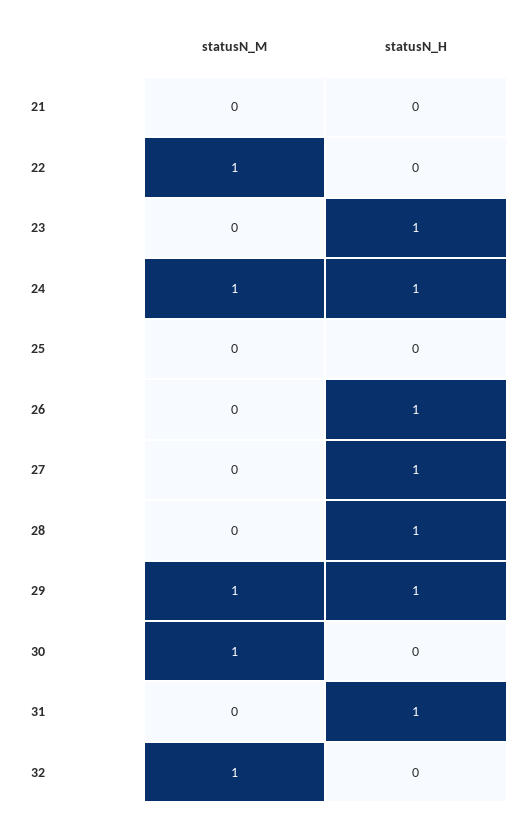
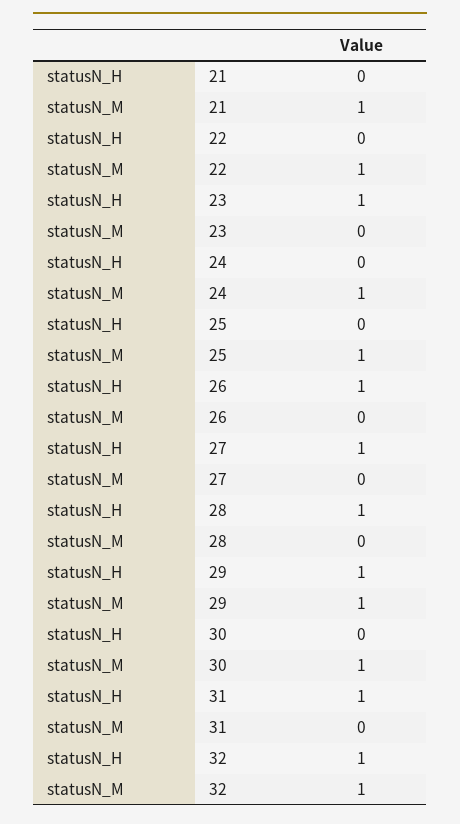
  {
    "statusN_M": {
-     "21": 0,
+     "21": 1,
      "22": 1,
      "23": 0,
      "24": 1,
-     "25": 0,
+     "25": 1,
      "26": 0,
      "27": 0,
      "28": 0,
      "29": 1,
      "30": 1,
      "31": 0,
      "32": 1
    },
    "statusN_H": {
      "21": 0,
      "22": 0,
      "23": 1,
-     "24": 1,
+     "24": 0,
      "25": 0,
      "26": 1,
      "27": 1,
      "28": 1,
      "29": 1,
      "30": 0,
      "31": 1,
-     "32": 0
+     "32": 1
    }
  }

